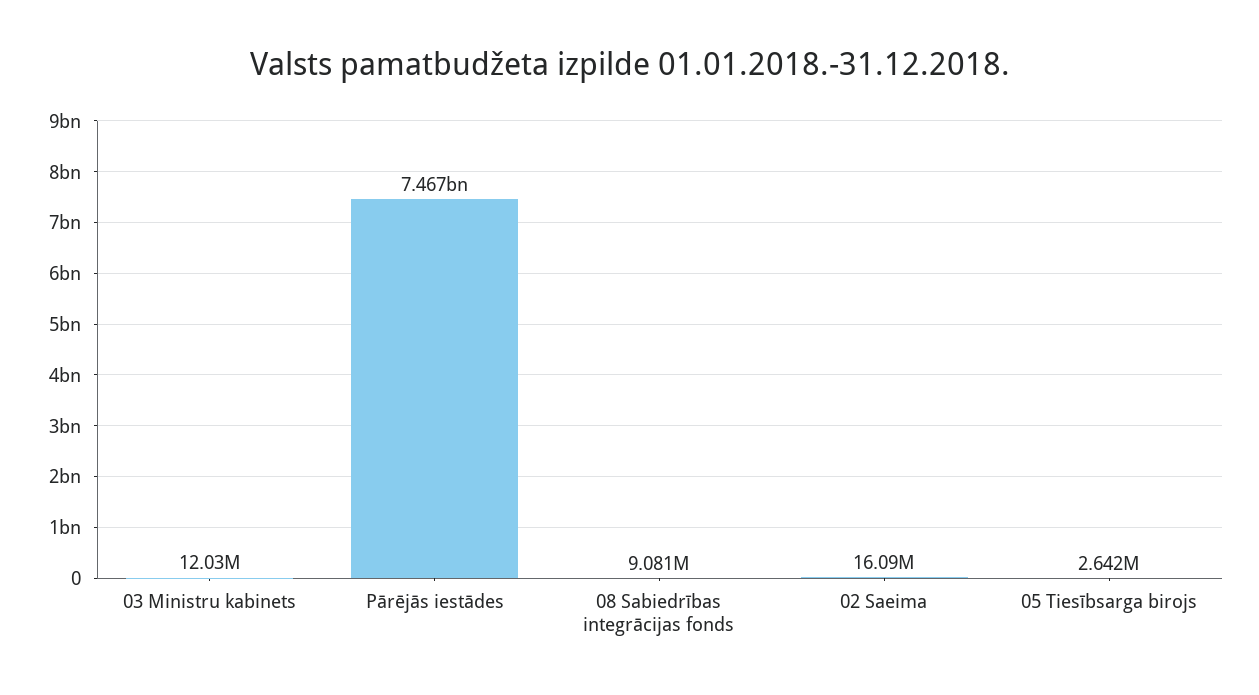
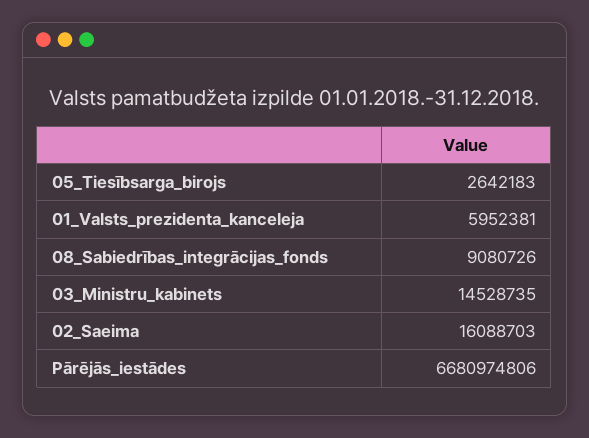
  {
-   "03 Ministru kabinets": 12030000,
+   "03 Ministru kabinets": 14528735,
-   "Pārējās iestādes": 7467000000,
+   "Pārējās iestādes": 6680974806,
    "08 Sabiedrības integrācijas fonds": 9080726,
    "02 Saeima": 16088703,
-   "05 Tiesībsarga birojs": 2642183
+   "05 Tiesībsarga birojs": 2642183,
+   "01_Valsts_prezidenta_kanceleja": 5952381
  }

